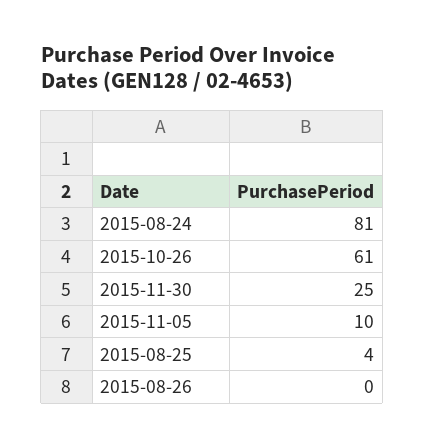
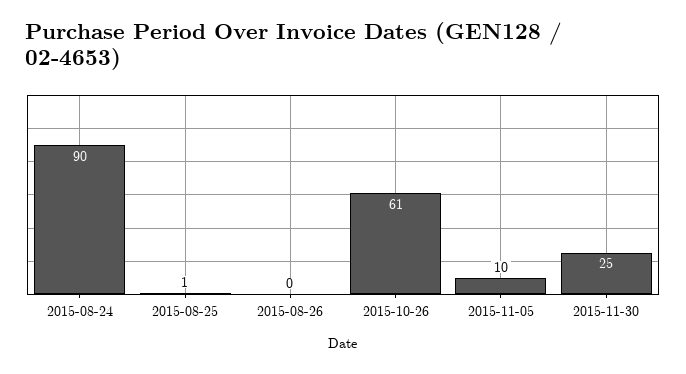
  {
-   "2015-08-24": 81,
+   "2015-08-24": 90,
    "2015-10-26": 61,
    "2015-11-30": 25,
    "2015-11-05": 10,
-   "2015-08-25": 4,
+   "2015-08-25": 1,
    "2015-08-26": 0
  }

